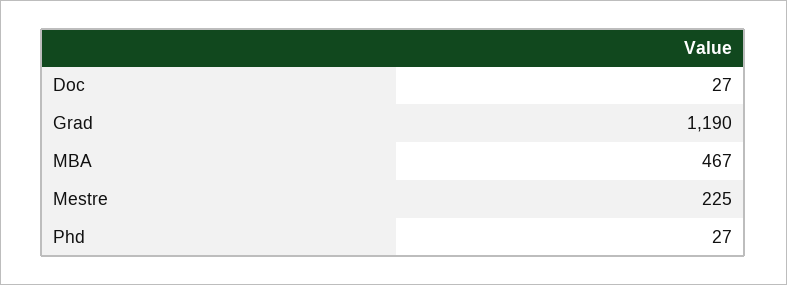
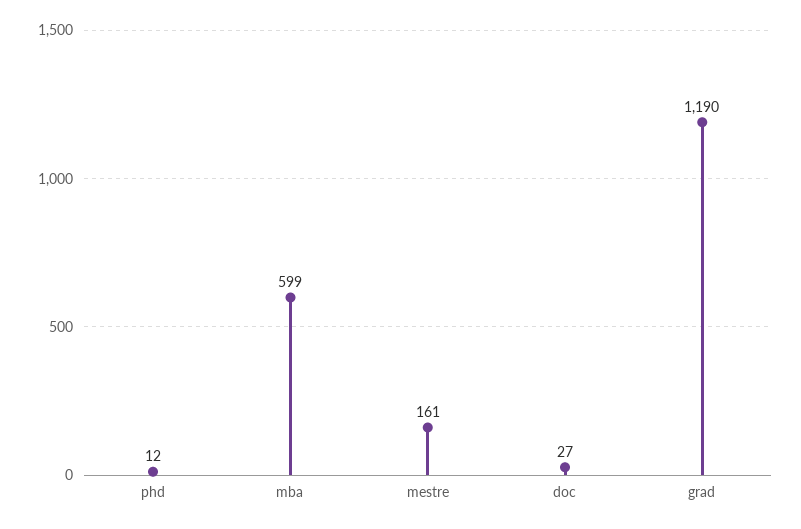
  {
    "Doc": 27,
    "Grad": 1190,
-   "MBA": 467,
+   "MBA": 599,
-   "Mestre": 225,
+   "Mestre": 161,
-   "Phd": 27
+   "Phd": 12
  }

